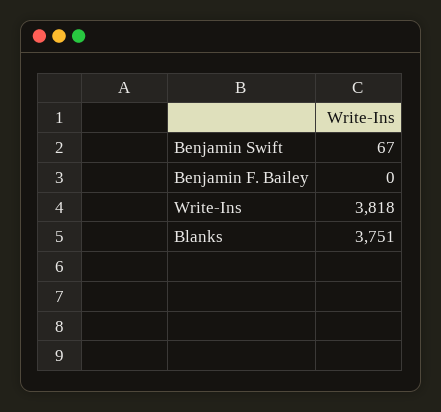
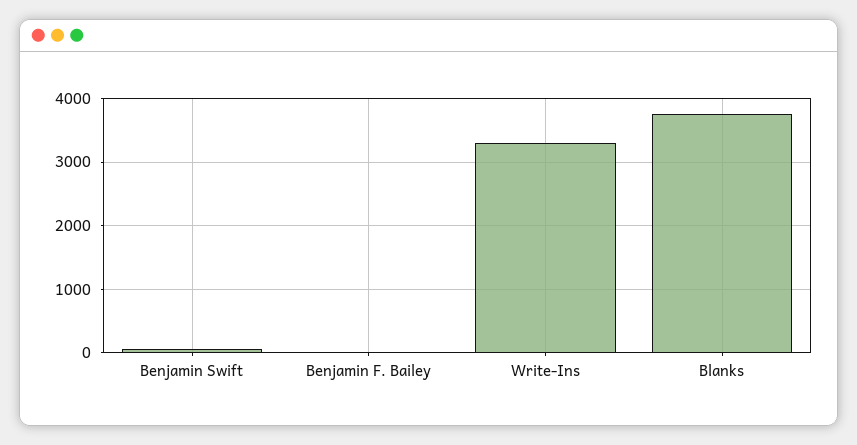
  {
    "Benjamin Swift": 67,
    "Benjamin F. Bailey": 0,
-   "Write-Ins": 3818,
+   "Write-Ins": 3300,
    "Blanks": 3751
  }

